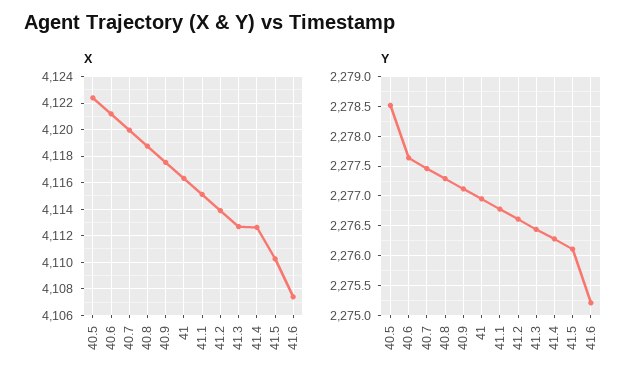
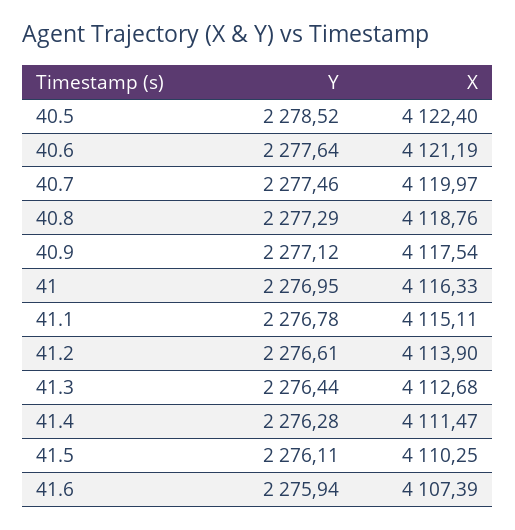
  {
    "X": {
      "40.5": 4122.4,
      "40.6": 4121.19,
      "40.7": 4119.97,
      "40.8": 4118.76,
      "40.9": 4117.54,
      "41": 4116.33,
      "41.1": 4115.11,
      "41.2": 4113.9,
      "41.3": 4112.68,
-     "41.4": 4112.5,
+     "41.4": 4111.47,
      "41.5": 4110.25,
      "41.6": 4107.39
    },
    "Y": {
      "40.5": 2278.52,
      "40.6": 2277.64,
      "40.7": 2277.46,
      "40.8": 2277.29,
      "40.9": 2277.12,
      "41": 2276.95,
      "41.1": 2276.78,
      "41.2": 2276.61,
      "41.3": 2276.44,
      "41.4": 2276.28,
      "41.5": 2276.11,
-     "41.6": 2275.25
+     "41.6": 2275.94
    }
  }

